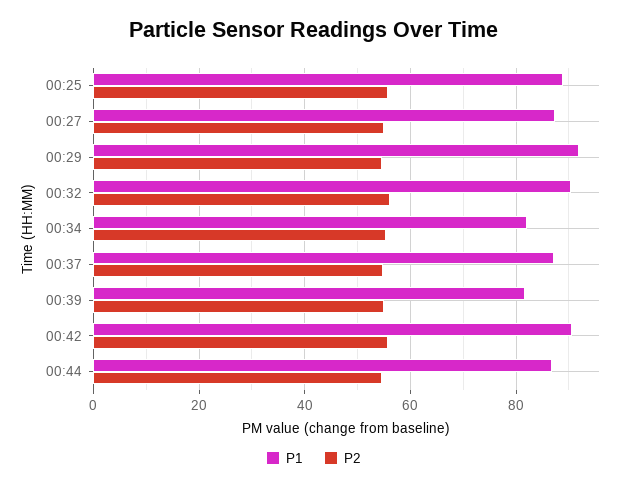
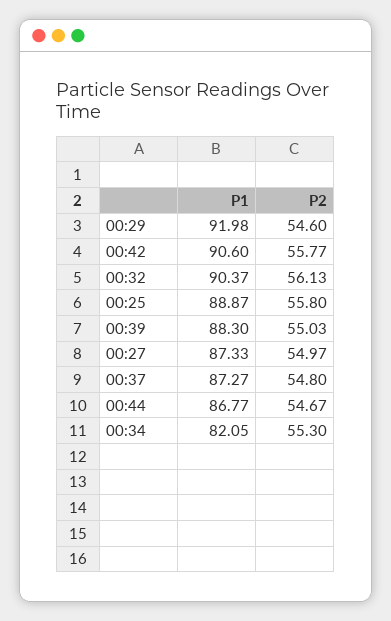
  {
    "P1": {
      "00:25": 88.87,
      "00:27": 87.33,
      "00:29": 91.98,
      "00:32": 90.37,
      "00:34": 82.05,
      "00:37": 87.27,
-     "00:39": 82,
+     "00:39": 88.3,
      "00:42": 90.6,
      "00:44": 86.77
    },
    "P2": {
      "00:25": 55.8,
      "00:27": 54.97,
      "00:29": 54.6,
      "00:32": 56.13,
      "00:34": 55.3,
      "00:37": 54.8,
      "00:39": 55.03,
      "00:42": 55.77,
      "00:44": 54.67
    }
  }

